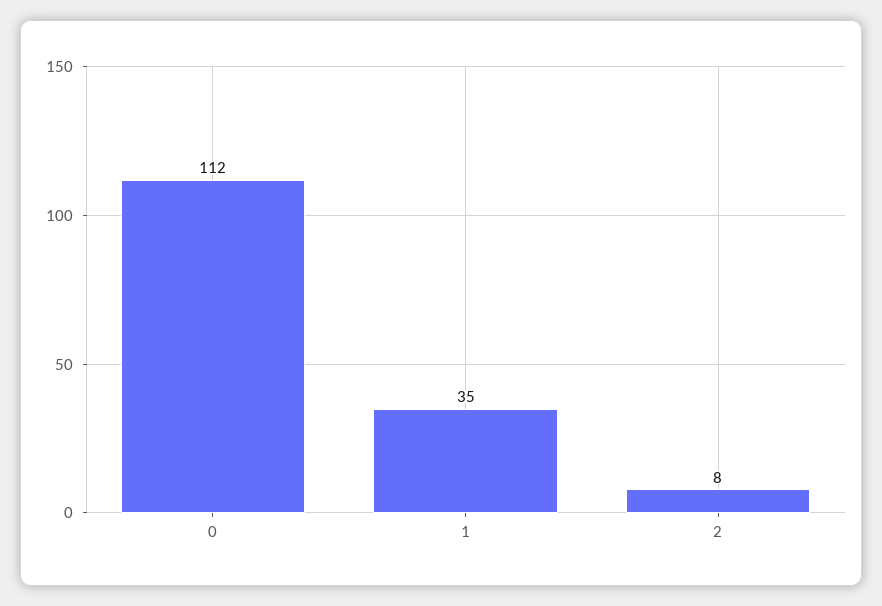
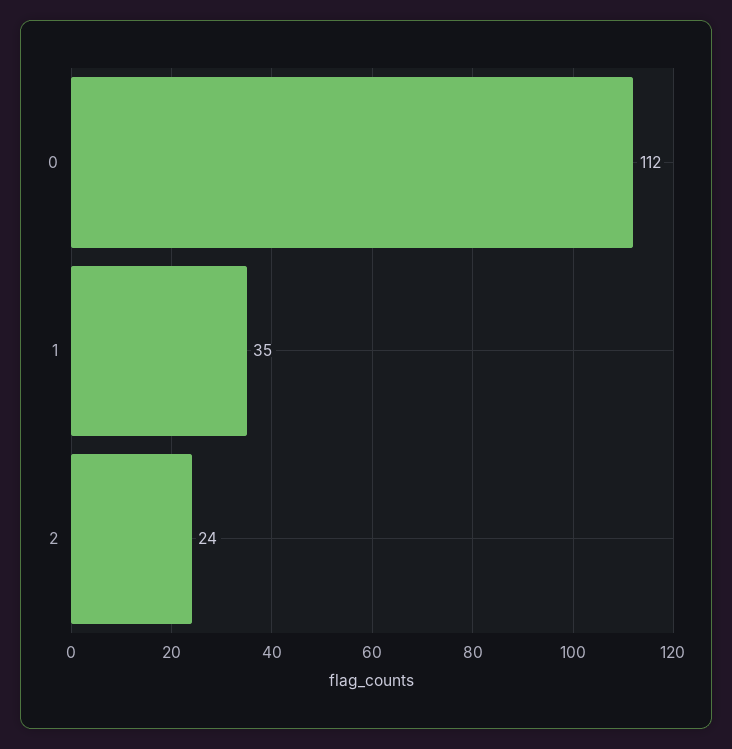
  {
    "0": 112,
    "1": 35,
-   "2": 8
+   "2": 24
  }

